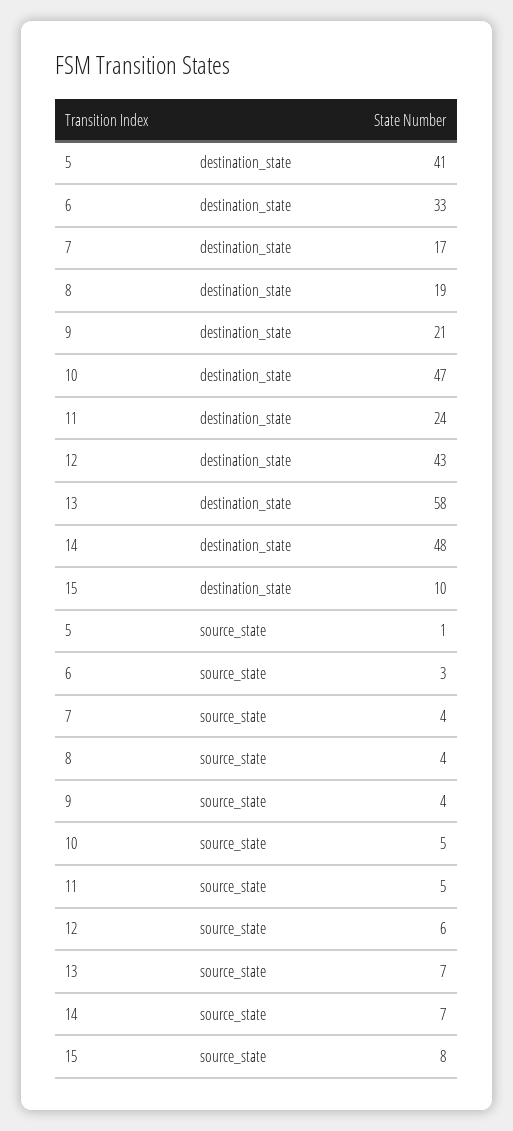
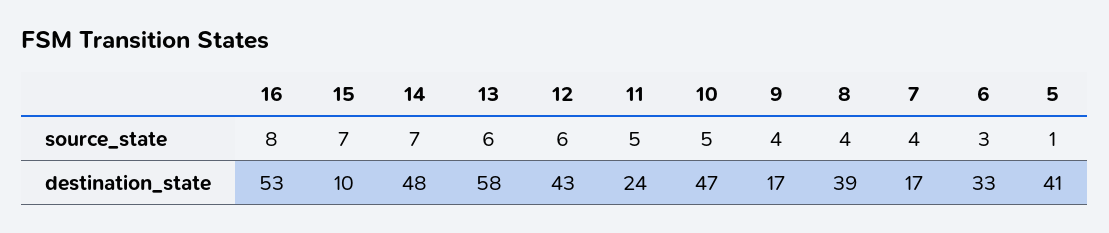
  {
    "5": {
      "destination_state": 41,
      "source_state": 1
    },
    "6": {
      "destination_state": 33,
      "source_state": 3
    },
    "7": {
      "destination_state": 17,
      "source_state": 4
    },
    "8": {
-     "destination_state": 19,
+     "destination_state": 39,
      "source_state": 4
    },
    "9": {
-     "destination_state": 21,
+     "destination_state": 17,
      "source_state": 4
    },
    "10": {
      "destination_state": 47,
      "source_state": 5
    },
    "11": {
      "destination_state": 24,
      "source_state": 5
    },
    "12": {
      "destination_state": 43,
      "source_state": 6
    },
    "13": {
      "destination_state": 58,
-     "source_state": 7
+     "source_state": 6
    },
    "14": {
      "destination_state": 48,
      "source_state": 7
    },
    "15": {
      "destination_state": 10,
-     "source_state": 8
+     "source_state": 7
-   }
+   },
+   "16": {
+     "source_state": 8,
+     "destination_state": 53
+   }
  }

